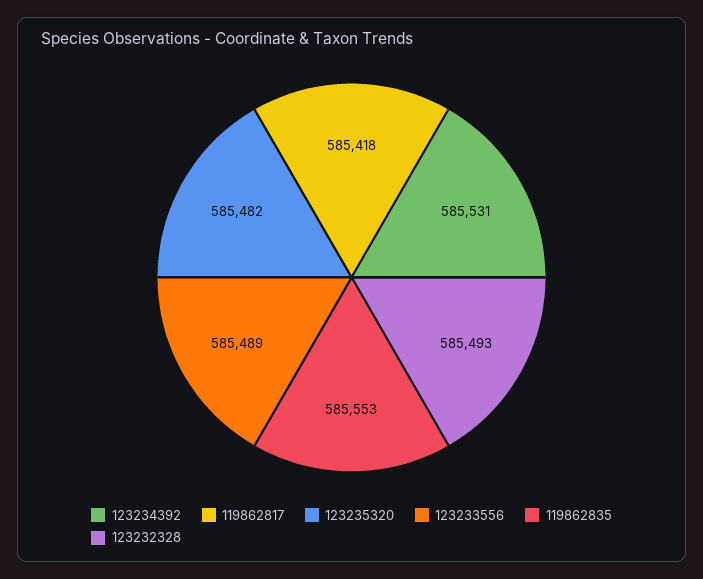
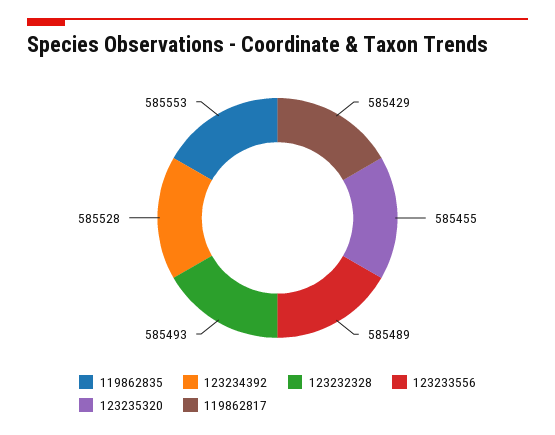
  {
-   "123234392": 585531,
+   "123234392": 585528,
-   "119862817": 585418,
+   "119862817": 585429,
-   "123235320": 585482,
+   "123235320": 585455,
    "123233556": 585489,
    "119862835": 585553,
    "123232328": 585493
  }

